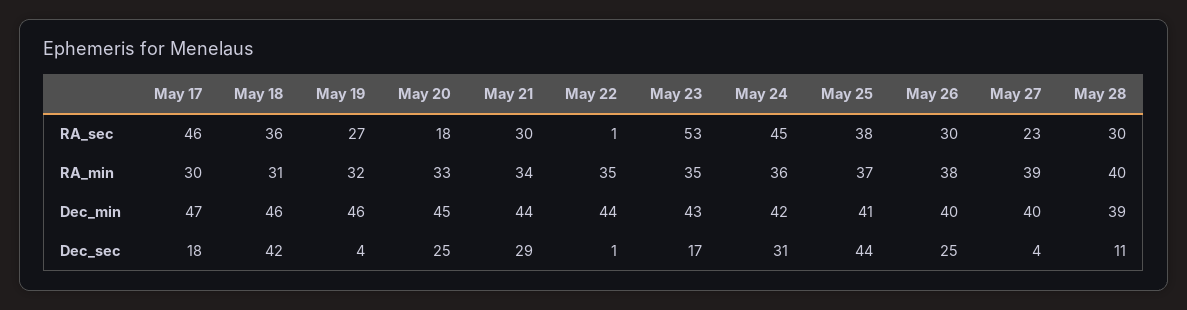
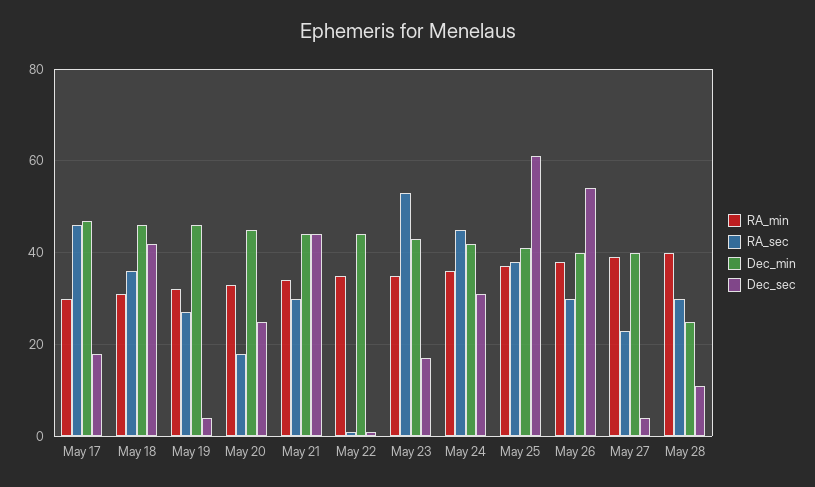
  {
    "RA_sec": {
      "May 17": 46,
      "May 18": 36,
      "May 19": 27,
      "May 20": 18,
      "May 21": 30,
      "May 22": 1,
      "May 23": 53,
      "May 24": 45,
      "May 25": 38,
      "May 26": 30,
      "May 27": 23,
      "May 28": 30
    },
    "RA_min": {
      "May 17": 30,
      "May 18": 31,
      "May 19": 32,
      "May 20": 33,
      "May 21": 34,
      "May 22": 35,
      "May 23": 35,
      "May 24": 36,
      "May 25": 37,
      "May 26": 38,
      "May 27": 39,
      "May 28": 40
    },
    "Dec_min": {
      "May 17": 47,
      "May 18": 46,
      "May 19": 46,
      "May 20": 45,
      "May 21": 44,
      "May 22": 44,
      "May 23": 43,
      "May 24": 42,
      "May 25": 41,
      "May 26": 40,
      "May 27": 40,
-     "May 28": 39
+     "May 28": 25
    },
    "Dec_sec": {
      "May 17": 18,
      "May 18": 42,
      "May 19": 4,
      "May 20": 25,
-     "May 21": 29,
+     "May 21": 45,
      "May 22": 1,
      "May 23": 17,
      "May 24": 31,
-     "May 25": 44,
+     "May 25": 60,
-     "May 26": 25,
+     "May 26": 55,
      "May 27": 4,
      "May 28": 11
    }
  }

